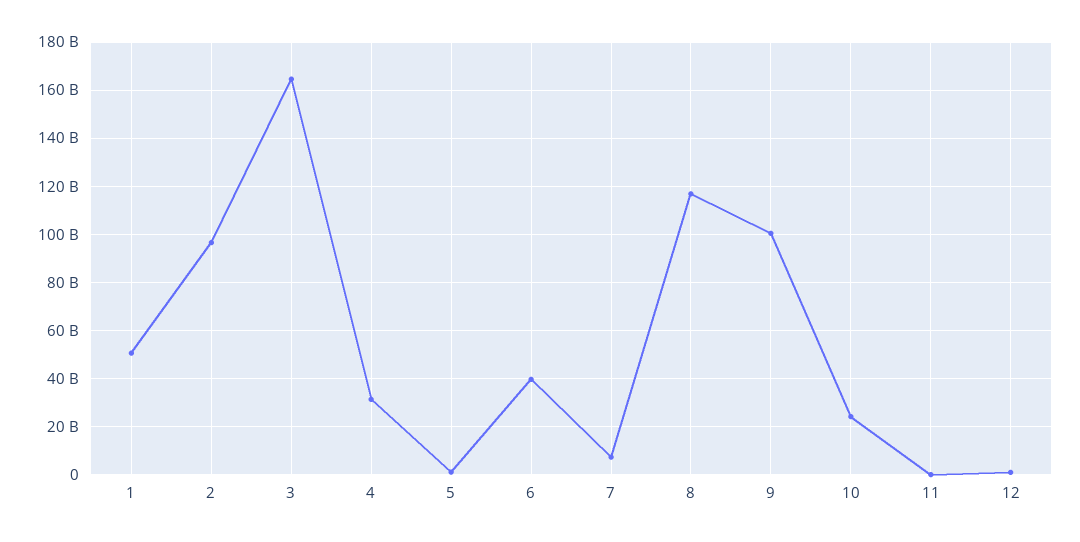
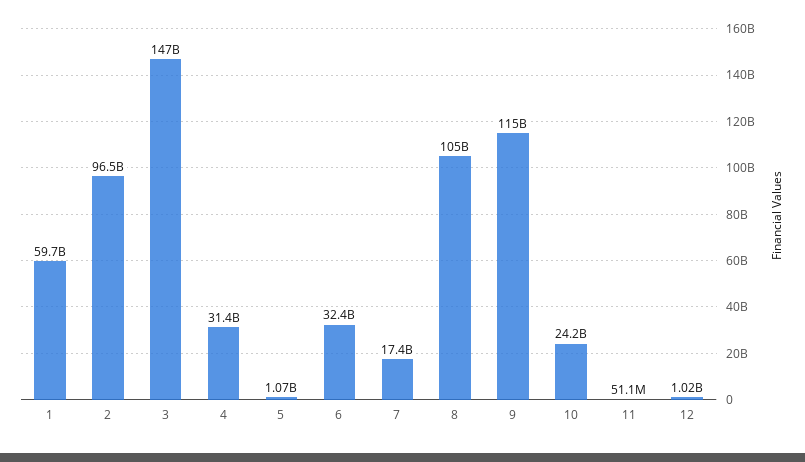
  {
-   "1": 50000000000,
+   "1": 59700000000,
    "2": 96500000000,
-   "3": 165000000000,
+   "3": 147000000000,
    "4": 31400000000,
    "5": 1070000000,
-   "6": 40000000000,
+   "6": 32400000000,
-   "7": 7500000000,
+   "7": 17400000000,
-   "8": 117500000000,
+   "8": 105000000000,
-   "9": 100000000000,
+   "9": 115000000000,
    "10": 24200000000,
    "11": 51100000,
    "12": 1020000000
  }

